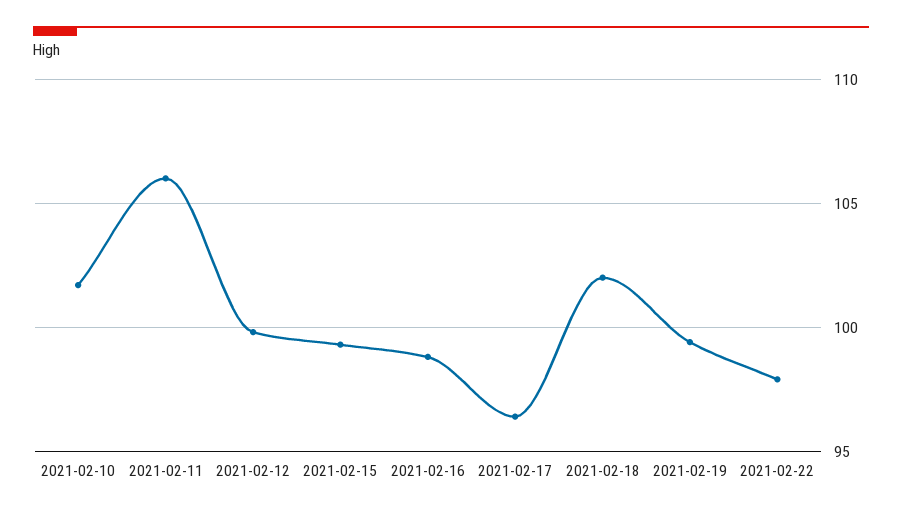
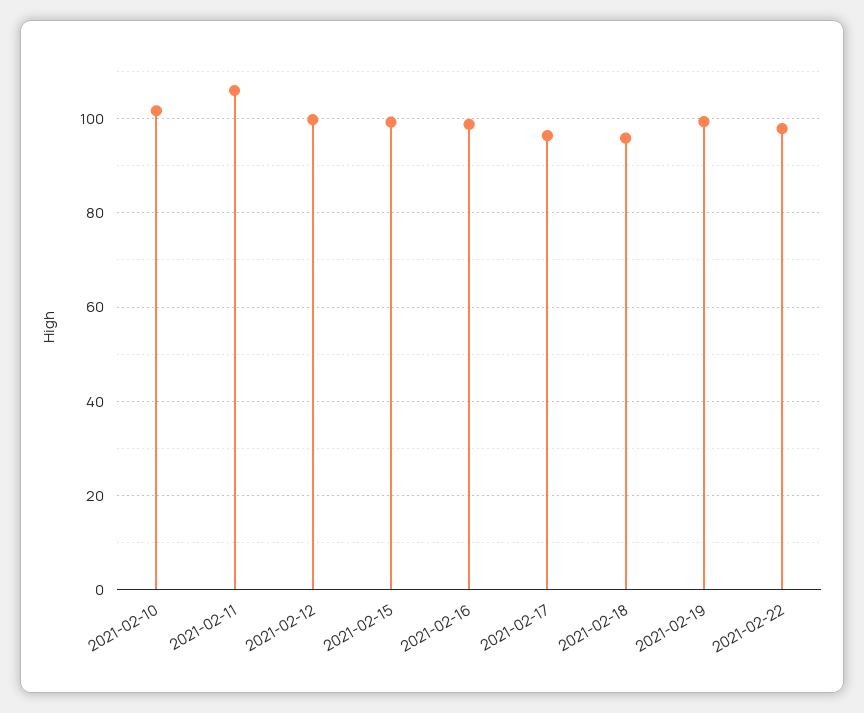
  {
    "2021-02-10": 101.5,
    "2021-02-11": 106,
    "2021-02-12": 100,
    "2021-02-15": 99.5,
    "2021-02-16": 99,
    "2021-02-17": 96.5,
-   "2021-02-18": 102,
+   "2021-02-18": 96,
    "2021-02-19": 99.5,
    "2021-02-22": 98
  }

